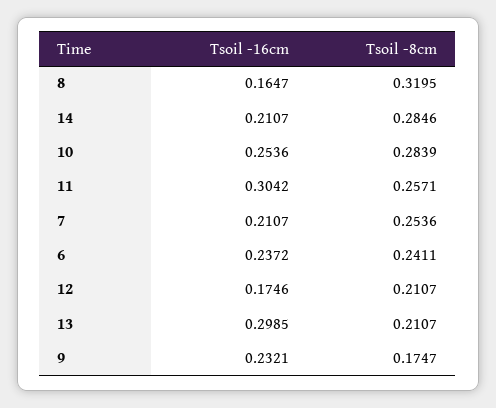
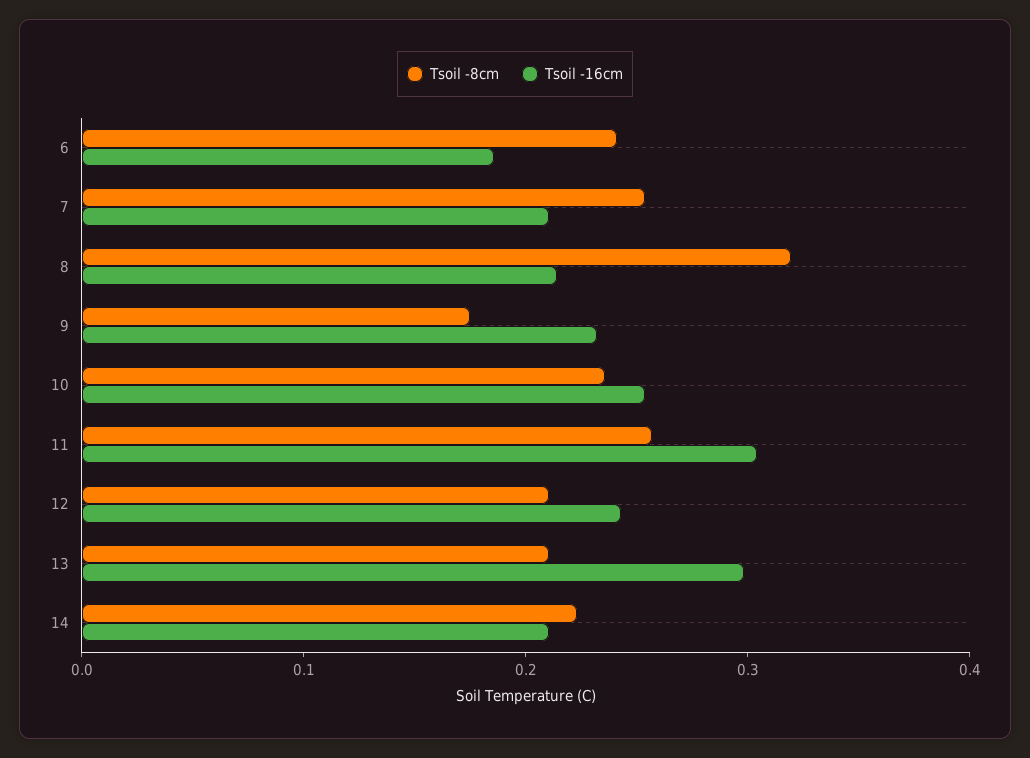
  {
    "Tsoil -16cm": {
-     "8": 0.1647,
+     "8": 0.22,
      "14": 0.2107,
      "10": 0.2536,
      "11": 0.3042,
      "7": 0.2107,
-     "6": 0.2372,
+     "6": 0.18,
-     "12": 0.1746,
+     "12": 0.24,
      "13": 0.2985,
      "9": 0.2321
    },
    "Tsoil -8cm": {
      "8": 0.3195,
-     "14": 0.2846,
+     "14": 0.22,
-     "10": 0.2839,
+     "10": 0.24,
      "11": 0.2571,
      "7": 0.2536,
      "6": 0.2411,
      "12": 0.2107,
      "13": 0.2107,
      "9": 0.1747
    }
  }

